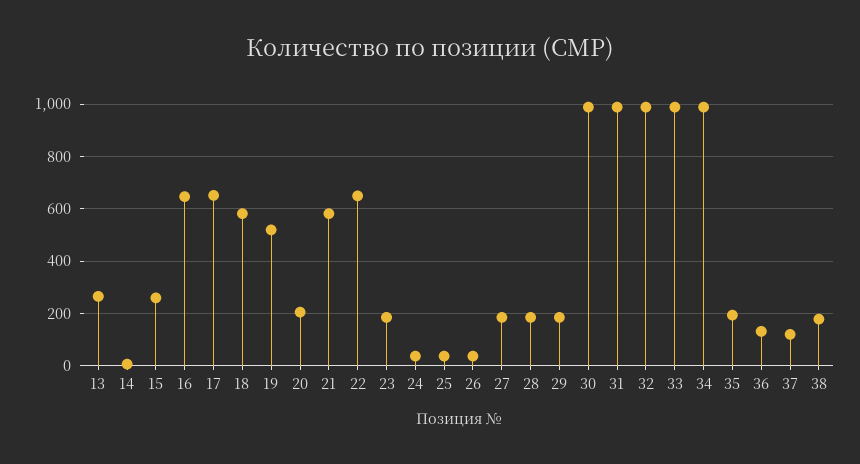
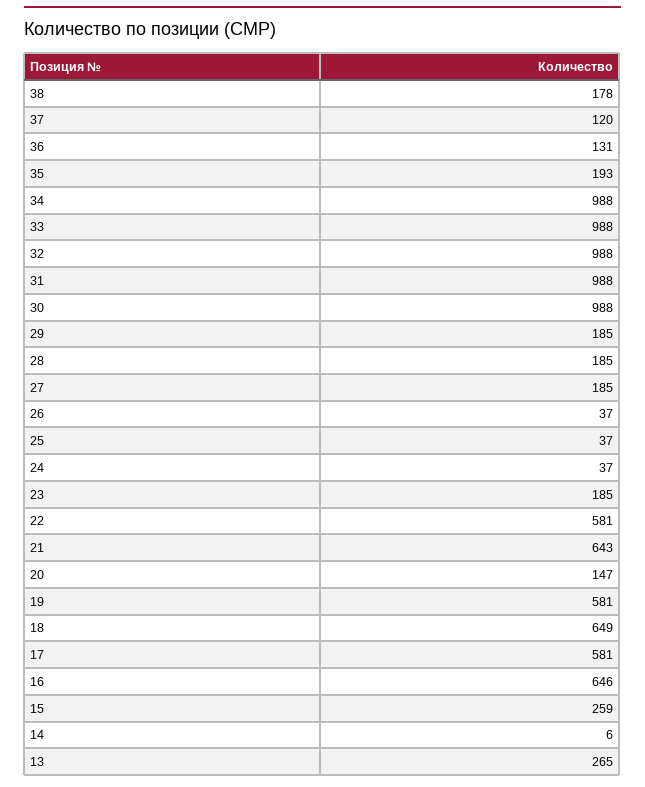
  {
    "13": 265,
    "14": 6,
    "15": 259,
    "16": 646,
-   "17": 650,
+   "17": 581,
-   "18": 575,
+   "18": 649,
-   "19": 525,
+   "19": 581,
-   "20": 200,
+   "20": 147,
-   "21": 575,
+   "21": 643,
-   "22": 650,
+   "22": 581,
    "23": 185,
    "24": 37,
    "25": 37,
    "26": 37,
    "27": 185,
    "28": 185,
    "29": 185,
    "30": 988,
    "31": 988,
    "32": 988,
    "33": 988,
    "34": 988,
    "35": 193,
    "36": 131,
    "37": 120,
    "38": 178
  }

